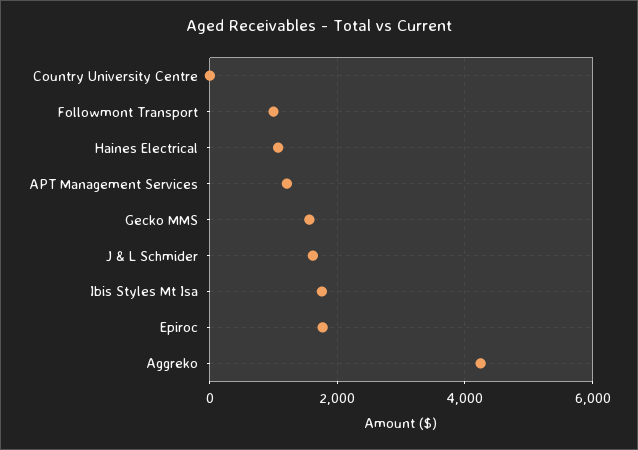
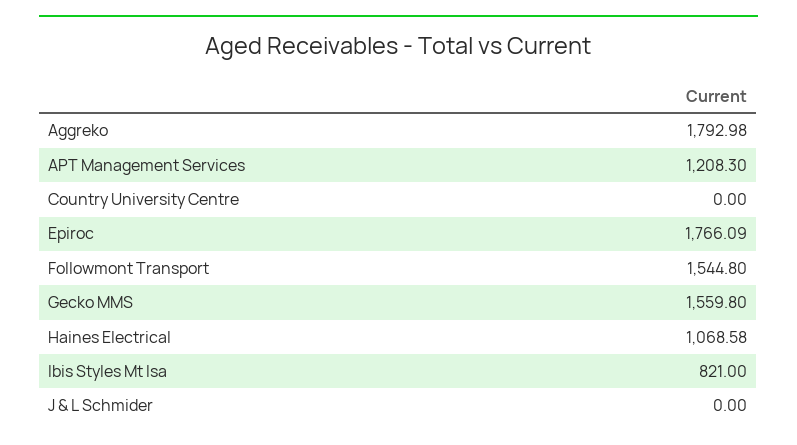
  {
    "Country University Centre": 0,
-   "Followmont Transport": 1000,
+   "Followmont Transport": 1544.8,
    "Haines Electrical": 1068.58,
    "APT Management Services": 1208.3,
    "Gecko MMS": 1559.8,
-   "J & L Schmider": 1600,
+   "J & L Schmider": 0,
-   "Ibis Styles Mt Isa": 1800,
+   "Ibis Styles Mt Isa": 821,
    "Epiroc": 1766.09,
-   "Aggreko": 4200
+   "Aggreko": 1792.98
  }

